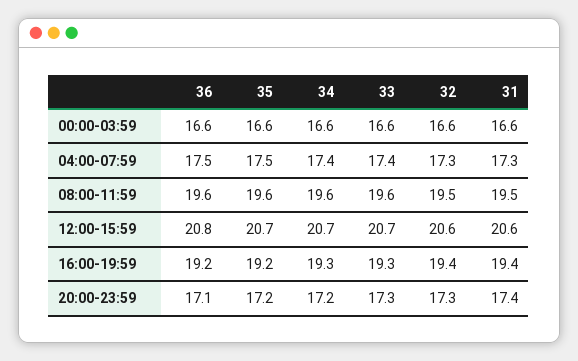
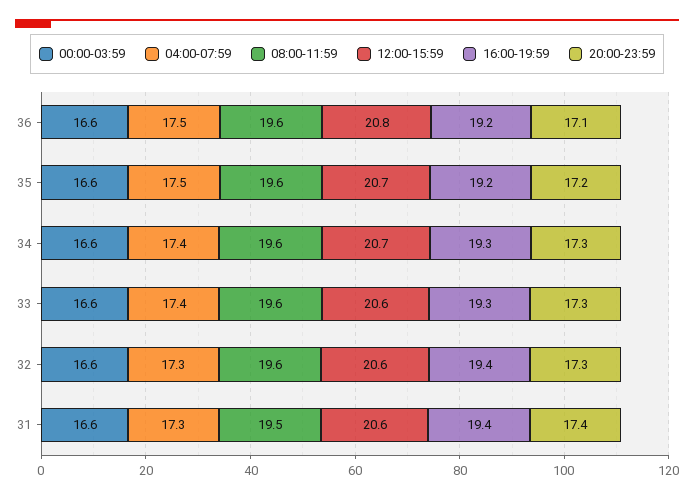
  {
    "00:00-03:59": {
      "36": 16.6,
      "35": 16.6,
      "34": 16.6,
      "33": 16.6,
      "32": 16.6,
      "31": 16.6
    },
    "04:00-07:59": {
      "36": 17.5,
      "35": 17.5,
      "34": 17.4,
      "33": 17.4,
      "32": 17.3,
      "31": 17.3
    },
    "08:00-11:59": {
      "36": 19.6,
      "35": 19.6,
      "34": 19.6,
      "33": 19.6,
-     "32": 19.5,
+     "32": 19.6,
      "31": 19.5
    },
    "12:00-15:59": {
      "36": 20.8,
      "35": 20.7,
      "34": 20.7,
-     "33": 20.7,
+     "33": 20.6,
      "32": 20.6,
      "31": 20.6
    },
    "16:00-19:59": {
      "36": 19.2,
      "35": 19.2,
      "34": 19.3,
      "33": 19.3,
      "32": 19.4,
      "31": 19.4
    },
    "20:00-23:59": {
      "36": 17.1,
      "35": 17.2,
-     "34": 17.2,
+     "34": 17.3,
      "33": 17.3,
      "32": 17.3,
      "31": 17.4
    }
  }

